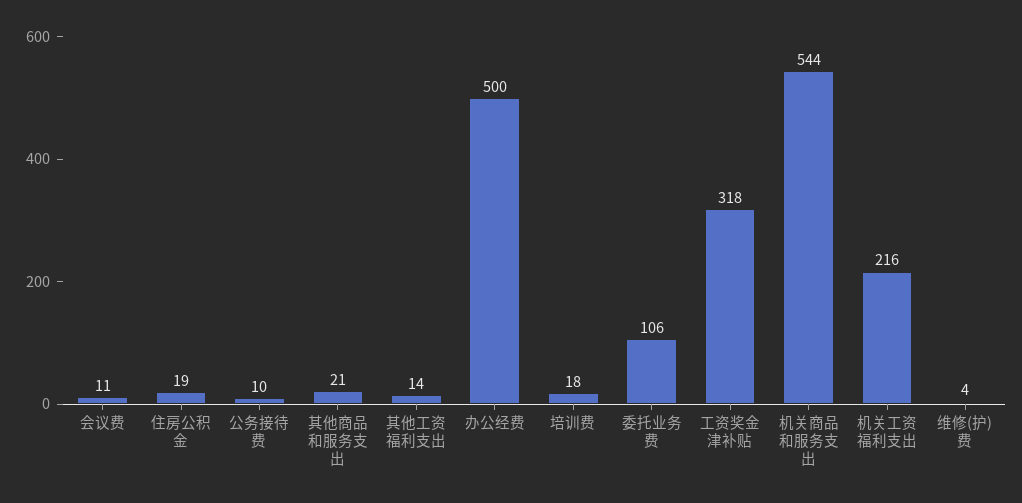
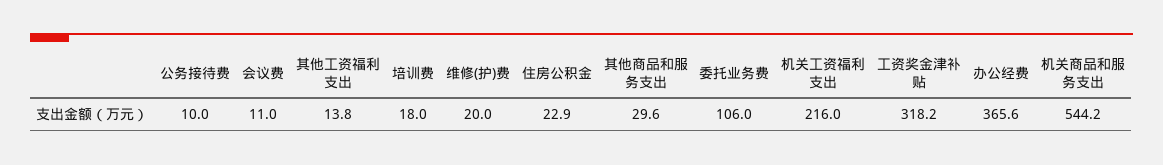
  {
    "会议费": 11,
-   "住房公积金": 19,
+   "住房公积金": 22.9,
    "公务接待费": 10,
-   "其他商品和服务支出": 21,
+   "其他商品和服务支出": 29.6,
    "其他工资福利支出": 13.8,
-   "办公经费": 500,
+   "办公经费": 365.6,
    "培训费": 18,
    "委托业务费": 106,
    "工资奖金津补贴": 318.2,
    "机关商品和服务支出": 544.2,
    "机关工资福利支出": 216,
-   "维修(护)费": 4
+   "维修(护)费": 20
  }

